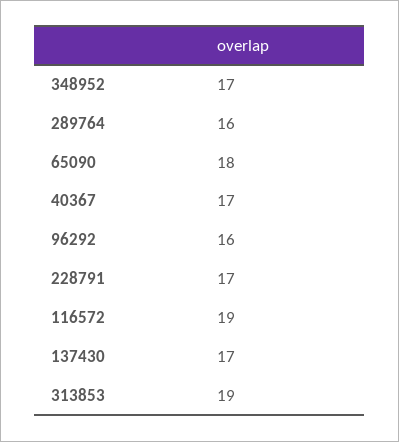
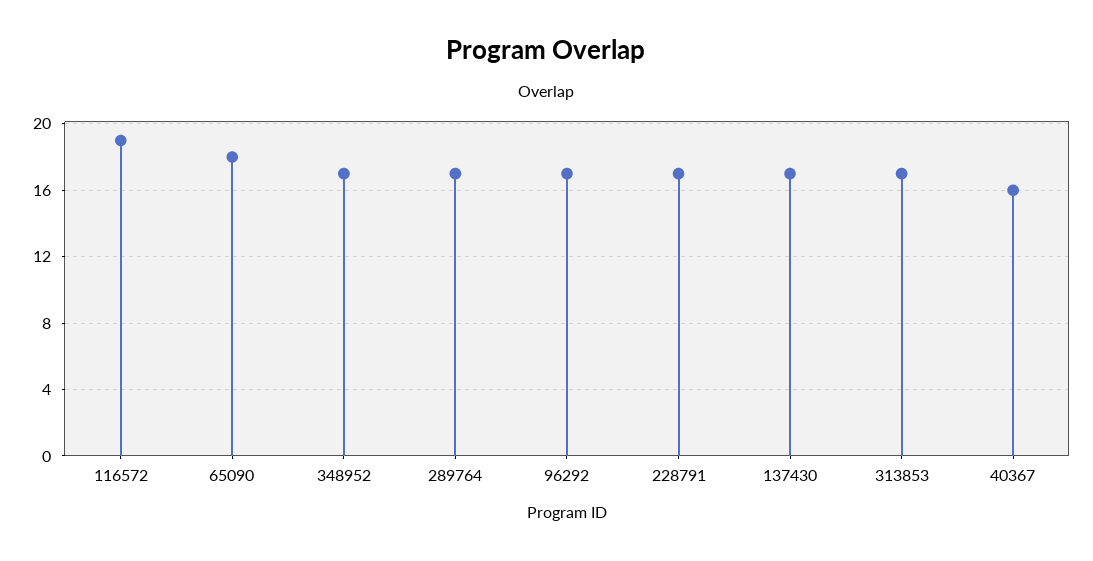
  {
    "348952": 17,
-   "289764": 16,
+   "289764": 17,
    "65090": 18,
-   "40367": 17,
+   "40367": 16,
-   "96292": 16,
+   "96292": 17,
    "228791": 17,
    "116572": 19,
    "137430": 17,
-   "313853": 19
+   "313853": 17
  }

